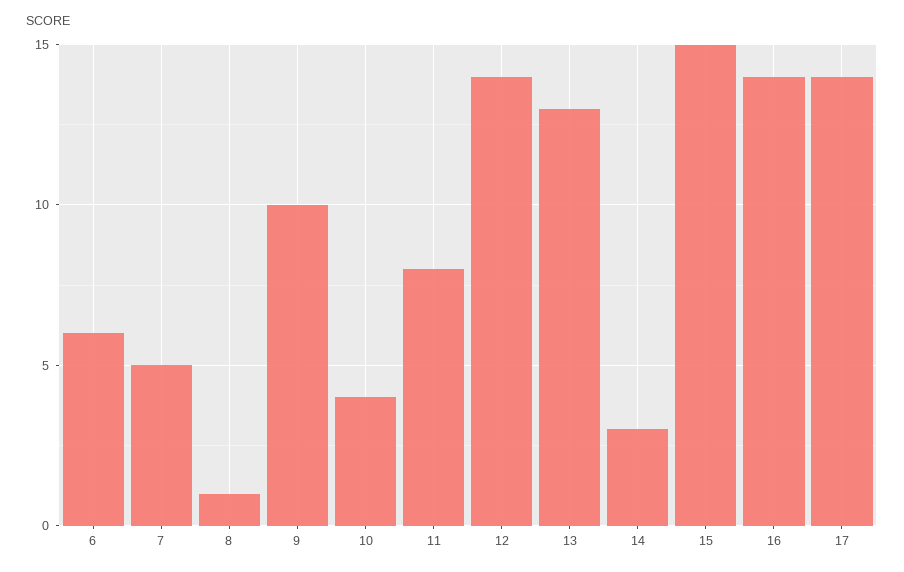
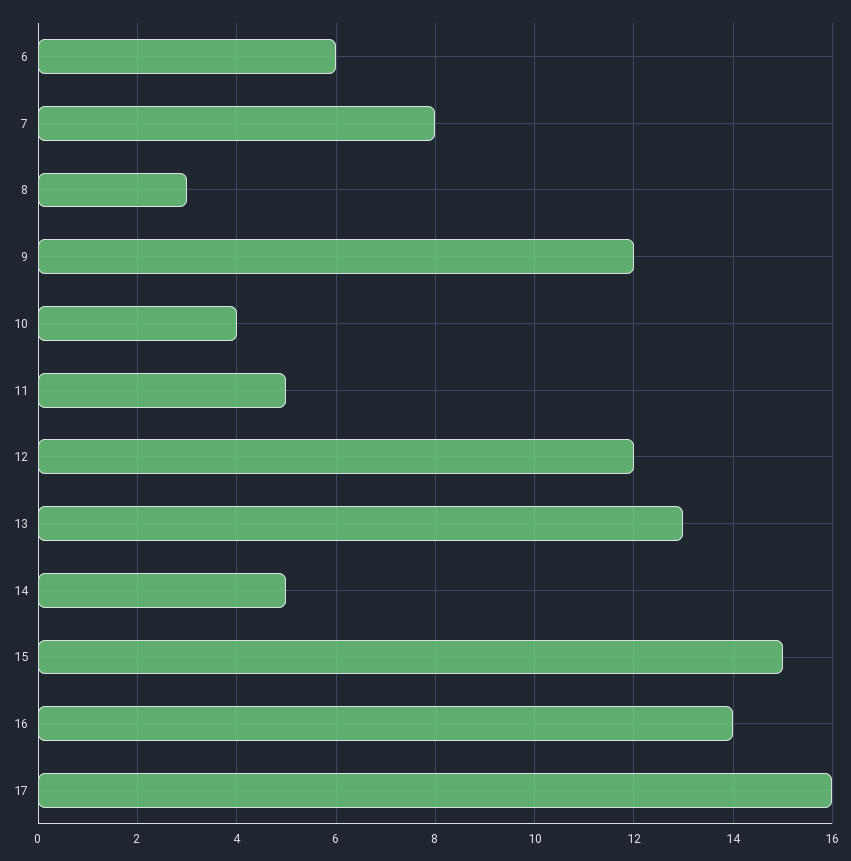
  {
    "6": 6,
-   "7": 5,
+   "7": 8,
-   "8": 1,
+   "8": 3,
-   "9": 10,
+   "9": 12,
    "10": 4,
-   "11": 8,
+   "11": 5,
-   "12": 14,
+   "12": 12,
    "13": 13,
-   "14": 3,
+   "14": 5,
    "15": 15,
    "16": 14,
-   "17": 14
+   "17": 16
  }

